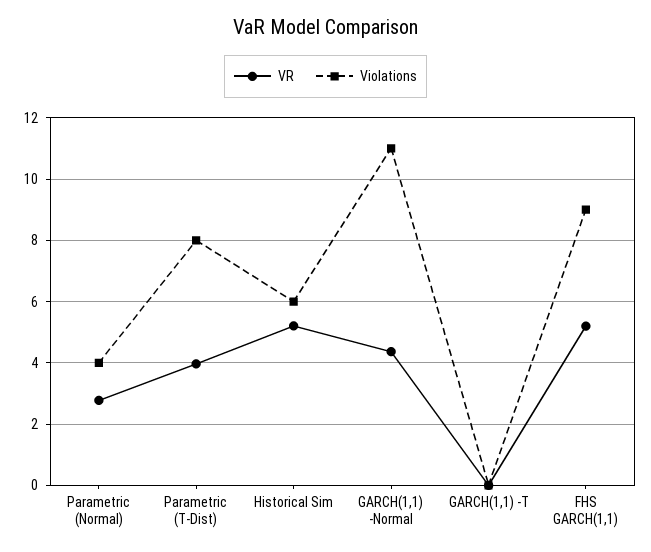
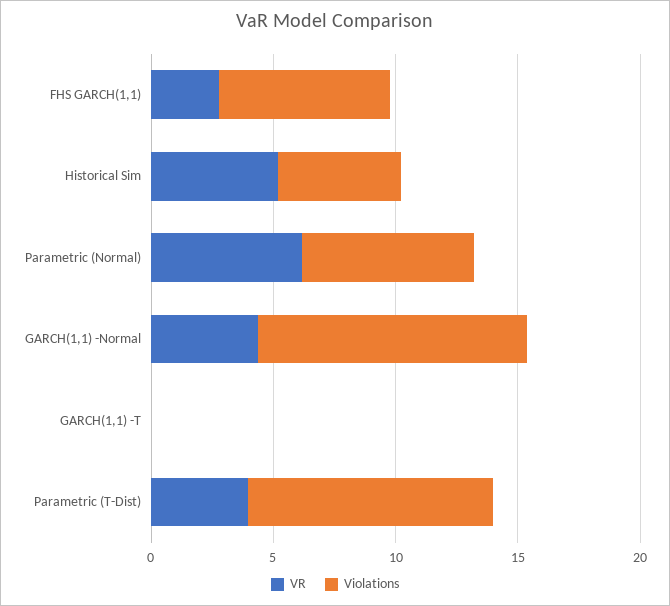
  {
    "VR": {
-     "Parametric (Normal)": 2.8,
+     "Parametric (Normal)": 6,
      "Parametric (T-Dist)": 4,
      "Historical Sim": 5.2,
      "GARCH(1,1) -Normal": 4.4,
      "GARCH(1,1) -T": 0,
-     "FHS GARCH(1,1)": 5.2
+     "FHS GARCH(1,1)": 3
    },
    "Violations": {
-     "Parametric (Normal)": 4,
+     "Parametric (Normal)": 7,
-     "Parametric (T-Dist)": 8,
+     "Parametric (T-Dist)": 10,
-     "Historical Sim": 6,
+     "Historical Sim": 5,
      "GARCH(1,1) -Normal": 11,
      "GARCH(1,1) -T": 0,
-     "FHS GARCH(1,1)": 9
+     "FHS GARCH(1,1)": 7
    }
  }

